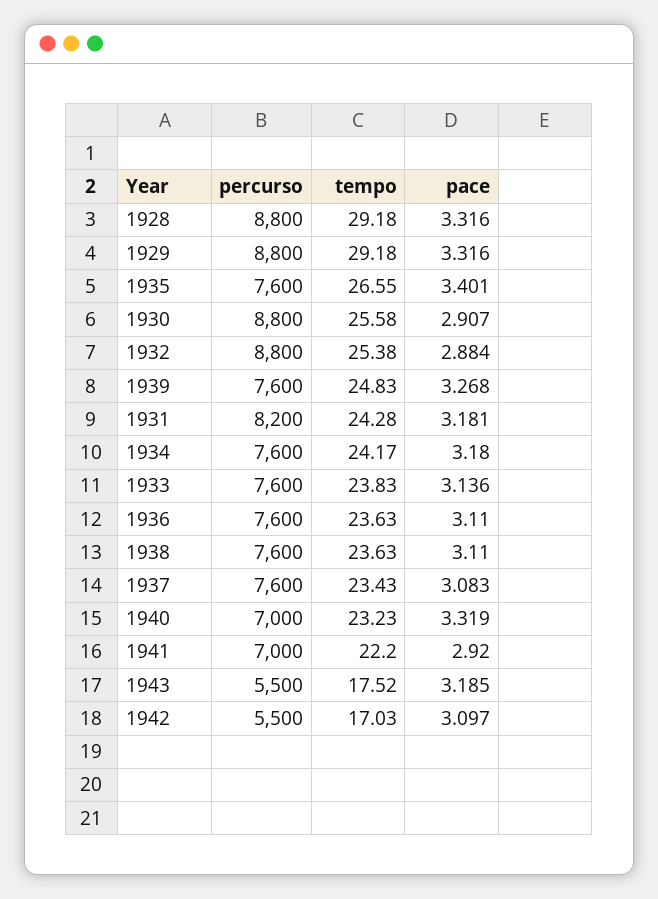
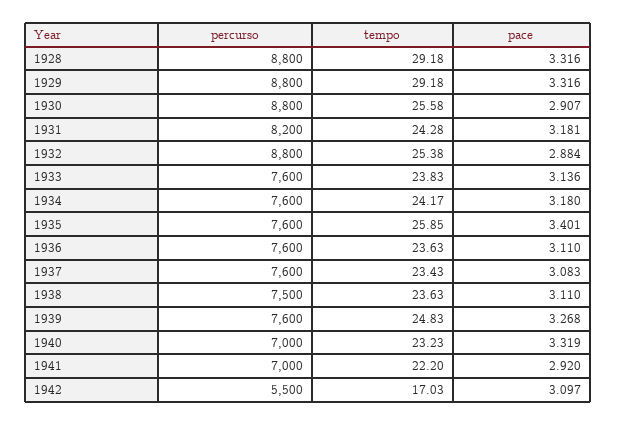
  {
    "percurso": {
      "1928": 8800,
      "1929": 8800,
      "1935": 7600,
      "1930": 8800,
      "1932": 8800,
      "1939": 7600,
      "1931": 8200,
      "1934": 7600,
      "1933": 7600,
      "1936": 7600,
-     "1938": 7600,
+     "1938": 7500,
      "1937": 7600,
      "1940": 7000,
      "1941": 7000,
-     "1943": 5500,
      "1942": 5500
    },
    "tempo": {
      "1928": 29.18,
      "1929": 29.18,
-     "1935": 26.55,
+     "1935": 25.85,
      "1930": 25.58,
      "1932": 25.38,
      "1939": 24.83,
      "1931": 24.28,
      "1934": 24.17,
      "1933": 23.83,
      "1936": 23.63,
      "1938": 23.63,
      "1937": 23.43,
      "1940": 23.23,
      "1941": 22.2,
-     "1943": 17.52,
      "1942": 17.03
    },
    "pace": {
      "1928": 3.316,
      "1929": 3.316,
      "1935": 3.401,
      "1930": 2.907,
      "1932": 2.884,
      "1939": 3.268,
      "1931": 3.181,
      "1934": 3.18,
      "1933": 3.136,
      "1936": 3.11,
      "1938": 3.11,
      "1937": 3.083,
      "1940": 3.319,
      "1941": 2.92,
-     "1943": 3.185,
      "1942": 3.097
    }
  }

